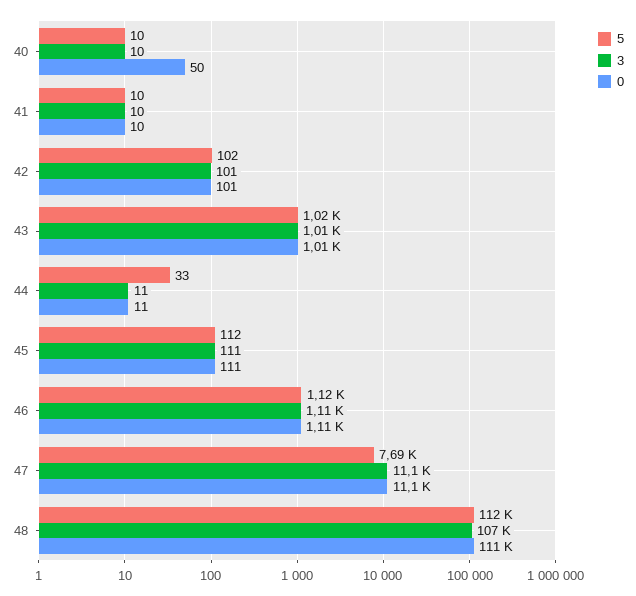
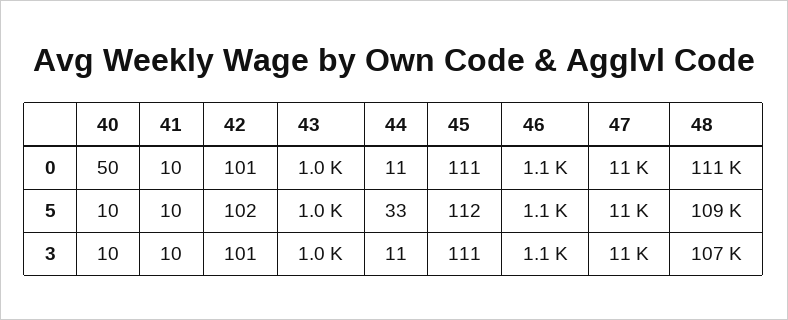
  {
    "5": {
      "40": 10,
      "41": 10,
      "42": 102,
      "43": 1020,
      "44": 33,
      "45": 112,
      "46": 1120,
-     "47": 7690,
+     "47": 11000,
-     "48": 112000
+     "48": 109000
    },
    "3": {
      "40": 10,
      "41": 10,
      "42": 101,
      "43": 1010,
      "44": 11,
      "45": 111,
      "46": 1110,
      "47": 11100,
      "48": 107000
    },
    "0": {
      "40": 50,
      "41": 10,
      "42": 101,
      "43": 1010,
      "44": 11,
      "45": 111,
      "46": 1110,
      "47": 11100,
      "48": 111000
    }
  }

